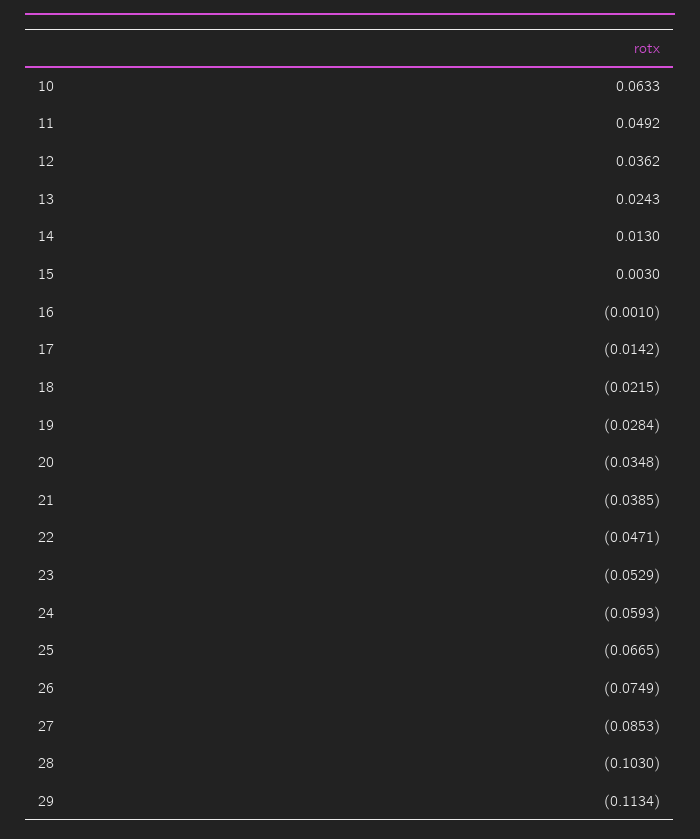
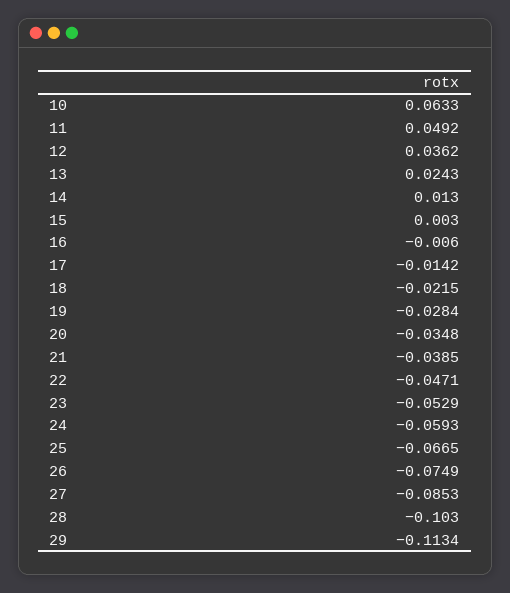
  {
    "10": 0.0633,
    "11": 0.0492,
    "12": 0.0362,
    "13": 0.0243,
    "14": 0.013,
    "15": 0.003,
-   "16": -0.001,
+   "16": -0.006,
    "17": -0.0142,
    "18": -0.0215,
    "19": -0.0284,
    "20": -0.0348,
    "21": -0.0385,
    "22": -0.0471,
    "23": -0.0529,
    "24": -0.0593,
    "25": -0.0665,
    "26": -0.0749,
    "27": -0.0853,
    "28": -0.103,
    "29": -0.1134
  }

